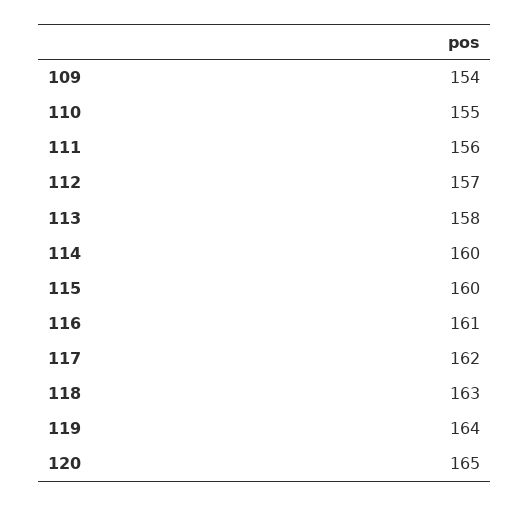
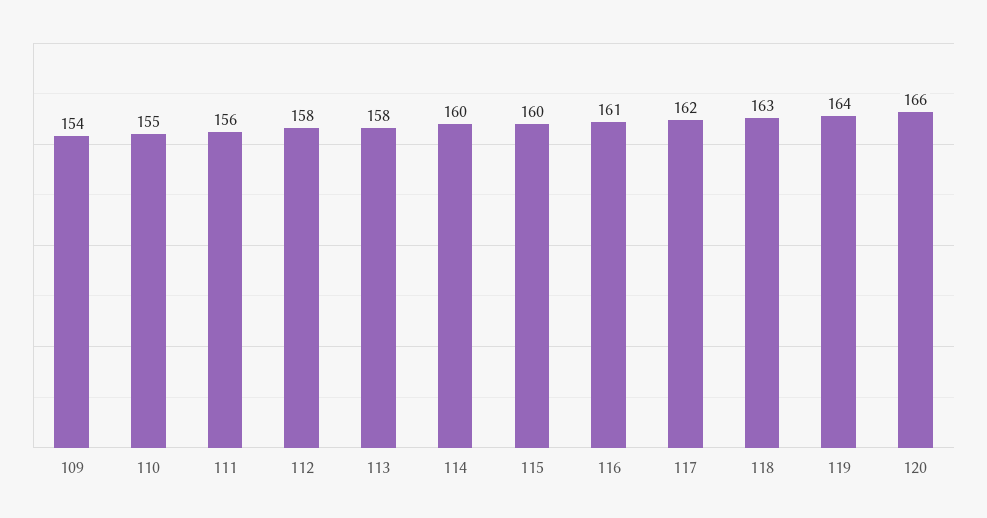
  {
    "109": 154,
    "110": 155,
    "111": 156,
-   "112": 157,
+   "112": 158,
    "113": 158,
    "114": 160,
    "115": 160,
    "116": 161,
    "117": 162,
    "118": 163,
    "119": 164,
-   "120": 165
+   "120": 166
  }

